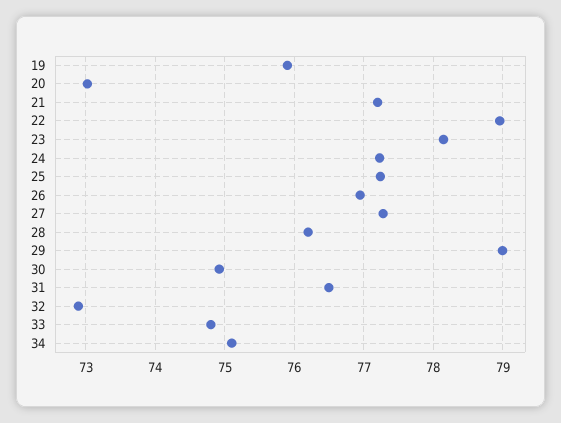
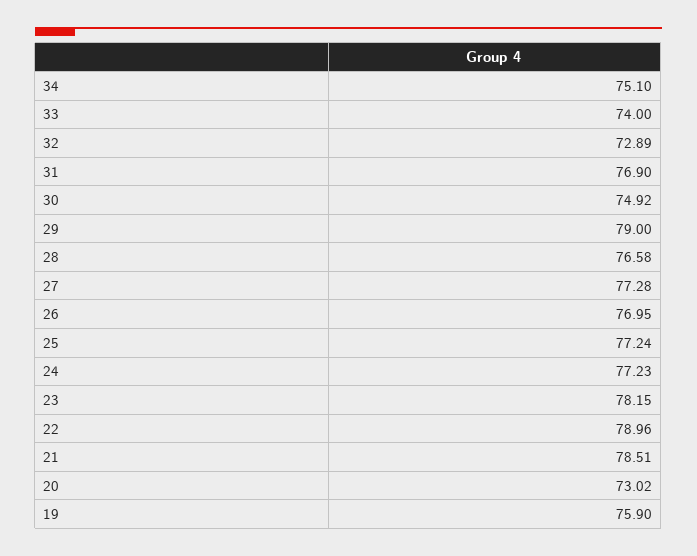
  {
    "19": 75.9,
    "20": 73.02,
-   "21": 77.2,
+   "21": 78.51,
    "22": 78.96,
    "23": 78.15,
    "24": 77.23,
    "25": 77.24,
    "26": 76.95,
    "27": 77.28,
-   "28": 76.2,
+   "28": 76.58,
    "29": 79,
    "30": 74.92,
-   "31": 76.5,
+   "31": 76.9,
    "32": 72.89,
-   "33": 74.8,
+   "33": 74,
    "34": 75.1
  }

